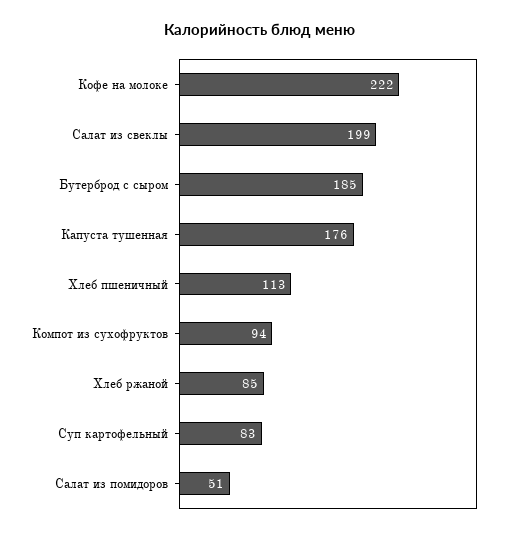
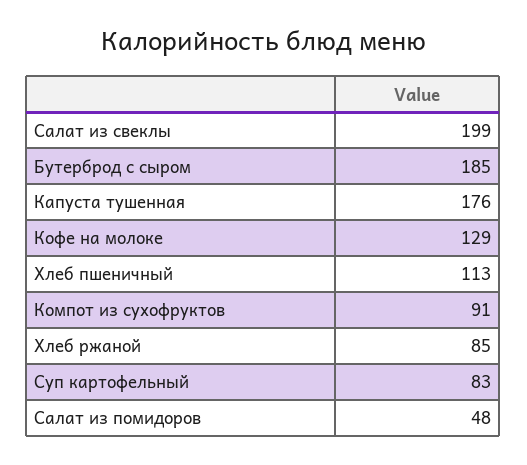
  {
-   "Кофе на молоке": 222,
+   "Кофе на молоке": 129,
    "Салат из свеклы": 199,
    "Бутерброд с сыром": 185,
    "Капуста тушенная": 176,
    "Хлеб пшеничный": 113,
-   "Компот из сухофруктов": 94,
+   "Компот из сухофруктов": 91,
    "Хлеб ржаной": 85,
    "Суп картофельный": 83,
-   "Салат из помидоров": 51
+   "Салат из помидоров": 48
  }

